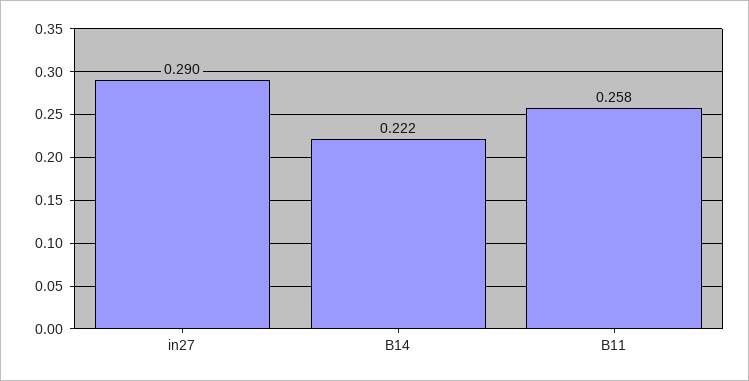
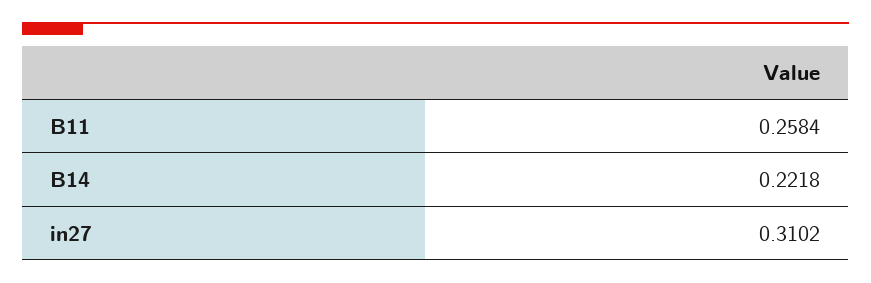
  {
-   "in27": 0.29,
+   "in27": 0.3102,
    "B14": 0.2218,
    "B11": 0.2584
  }

